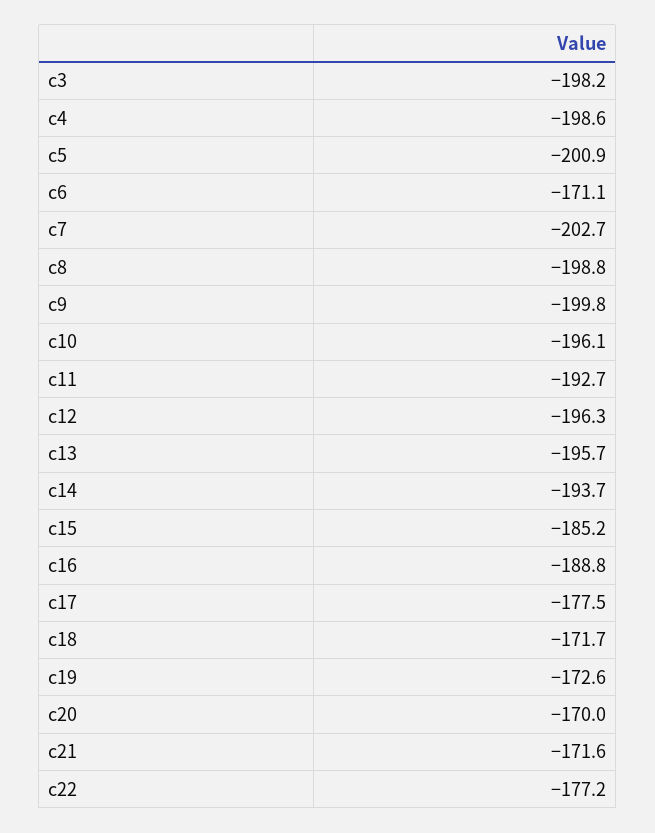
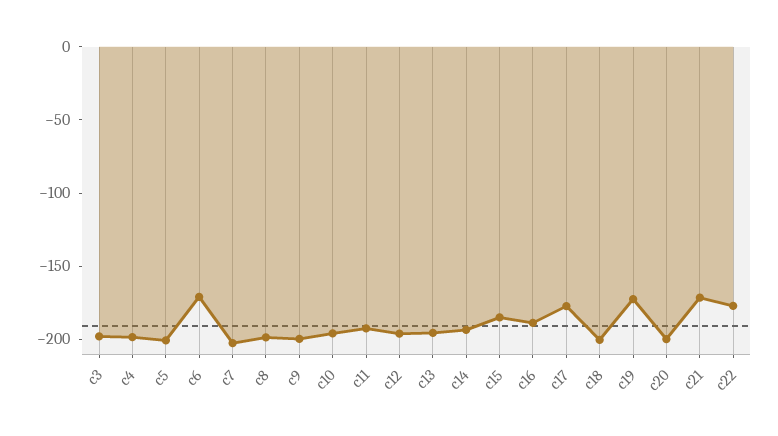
  {
    "c3": -198.2,
    "c4": -198.6,
    "c5": -200.9,
    "c6": -171.1,
    "c7": -202.7,
    "c8": -198.8,
    "c9": -199.8,
    "c10": -196.1,
    "c11": -192.7,
    "c12": -196.3,
    "c13": -195.7,
    "c14": -193.7,
    "c15": -185.2,
    "c16": -188.8,
    "c17": -177.5,
-   "c18": -171.7,
+   "c18": -200,
    "c19": -172.6,
-   "c20": -170,
+   "c20": -200,
    "c21": -171.6,
    "c22": -177.2
  }

